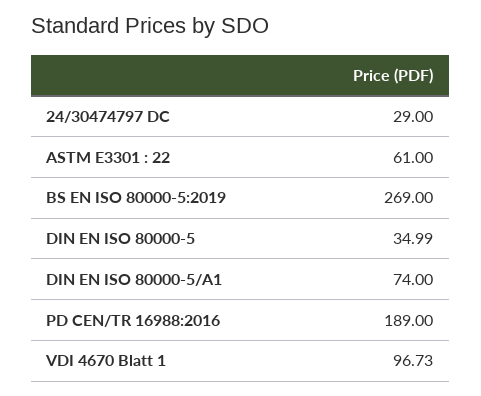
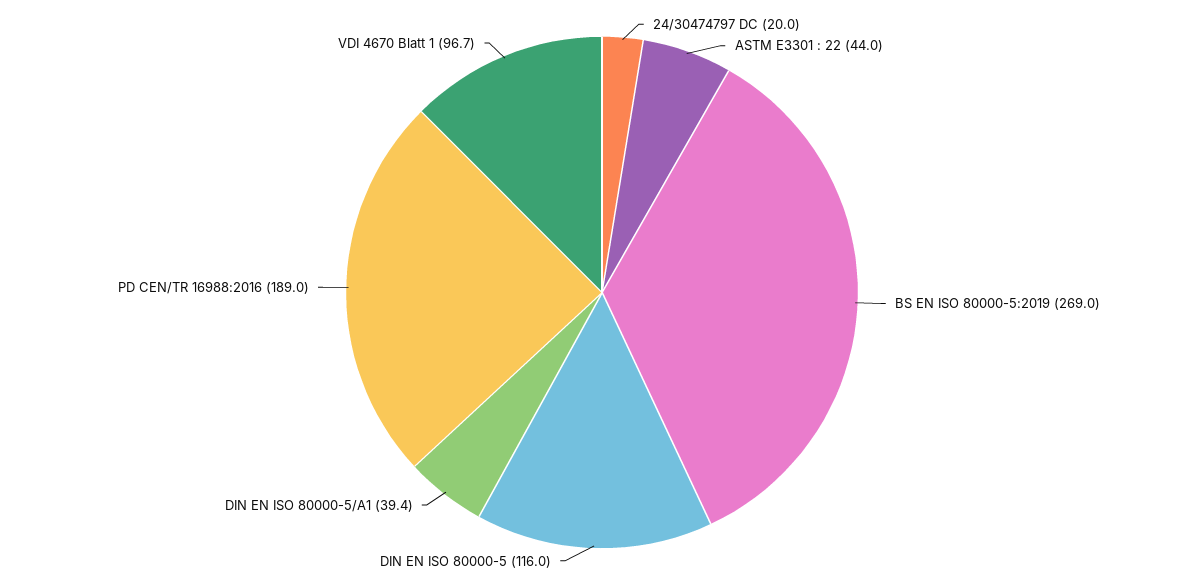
  {
-   "24/30474797 DC": 29,
+   "24/30474797 DC": 20,
-   "ASTM E3301 : 22": 61,
+   "ASTM E3301 : 22": 44,
    "BS EN ISO 80000-5:2019": 269,
-   "DIN EN ISO 80000-5": 34.99,
+   "DIN EN ISO 80000-5": 116,
-   "DIN EN ISO 80000-5/A1": 74,
+   "DIN EN ISO 80000-5/A1": 39.4,
    "PD CEN/TR 16988:2016": 189,
    "VDI 4670 Blatt 1": 96.73
  }

